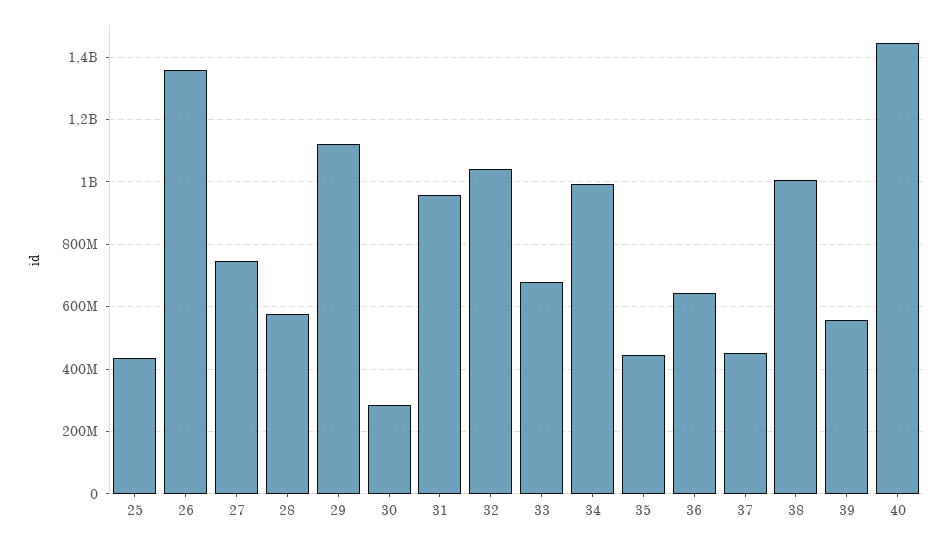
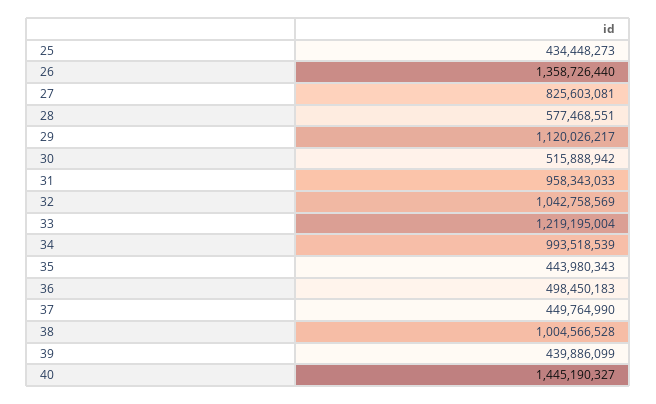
  {
    "25": 434448273,
    "26": 1358726440,
-   "27": 740000000,
+   "27": 825603081,
    "28": 577468551,
    "29": 1120026217,
-   "30": 280000000,
+   "30": 515888942,
    "31": 958343033,
    "32": 1042758569,
-   "33": 680000000,
+   "33": 1219195004,
    "34": 993518539,
    "35": 443980343,
-   "36": 640000000,
+   "36": 498450183,
    "37": 449764990,
    "38": 1004566528,
-   "39": 560000000,
+   "39": 439886099,
    "40": 1445190327
  }

